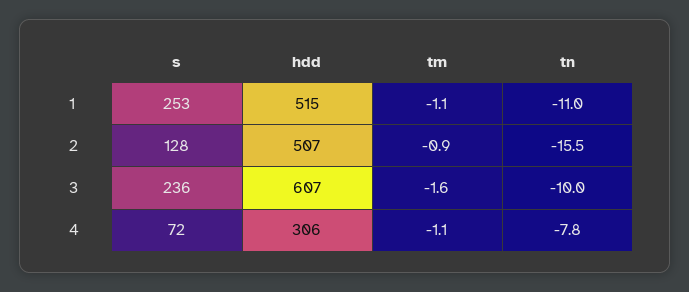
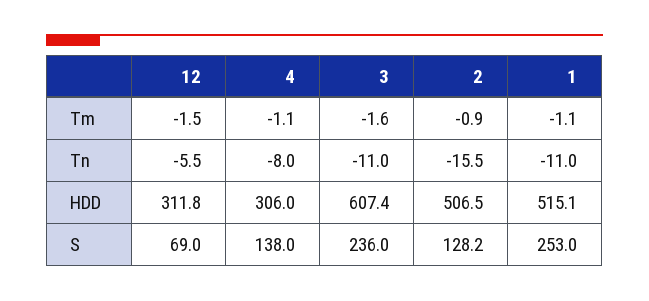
  {
    "s": {
      "1": 253,
      "2": 128.2,
      "3": 236,
-     "4": 72
+     "4": 138,
+     "12": 69
    },
    "hdd": {
      "1": 515.1,
      "2": 506.5,
      "3": 607.4,
-     "4": 306
+     "4": 306,
+     "12": 311.8
    },
    "tm": {
      "1": -1.1,
      "2": -0.9,
      "3": -1.6,
-     "4": -1.1
+     "4": -1.1,
+     "12": -1.5
    },
    "tn": {
      "1": -11,
      "2": -15.5,
-     "3": -10,
+     "3": -11,
-     "4": -7.8
+     "4": -8,
+     "12": -5.5
    }
  }

